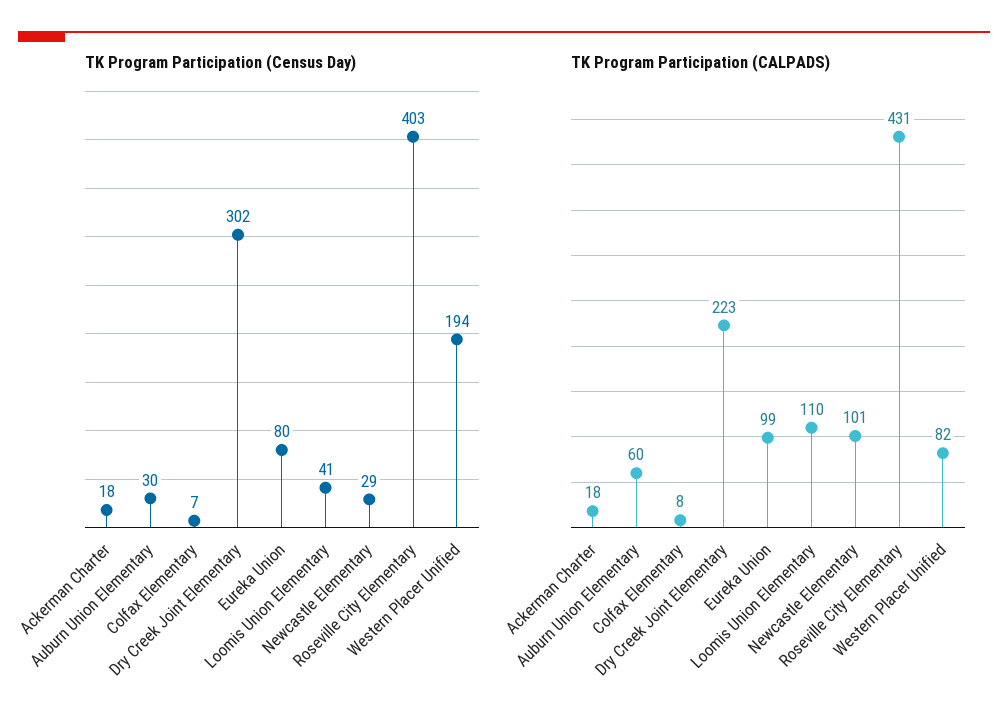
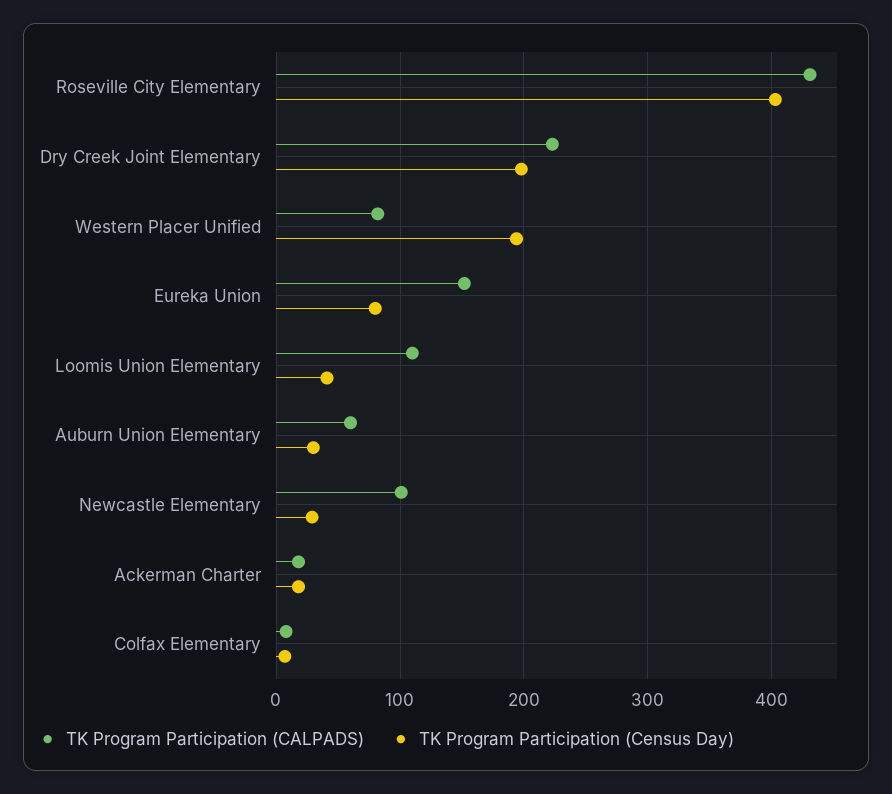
  {
    "TK Program Participation (Census Day)": {
      "Ackerman Charter": 18,
      "Auburn Union Elementary": 30,
      "Colfax Elementary": 7,
-     "Dry Creek Joint Elementary": 302,
+     "Dry Creek Joint Elementary": 200,
      "Eureka Union": 80,
      "Loomis Union Elementary": 41,
      "Newcastle Elementary": 29,
      "Roseville City Elementary": 403,
      "Western Placer Unified": 194
    },
    "TK Program Participation (CALPADS)": {
      "Ackerman Charter": 18,
      "Auburn Union Elementary": 60,
      "Colfax Elementary": 8,
      "Dry Creek Joint Elementary": 223,
-     "Eureka Union": 99,
+     "Eureka Union": 150,
      "Loomis Union Elementary": 110,
      "Newcastle Elementary": 101,
      "Roseville City Elementary": 431,
      "Western Placer Unified": 82
    }
  }

